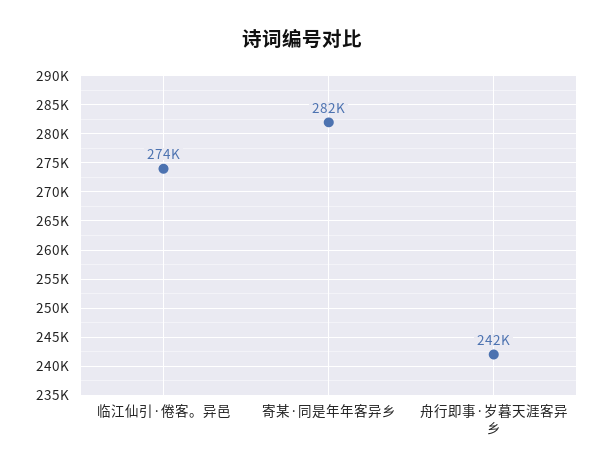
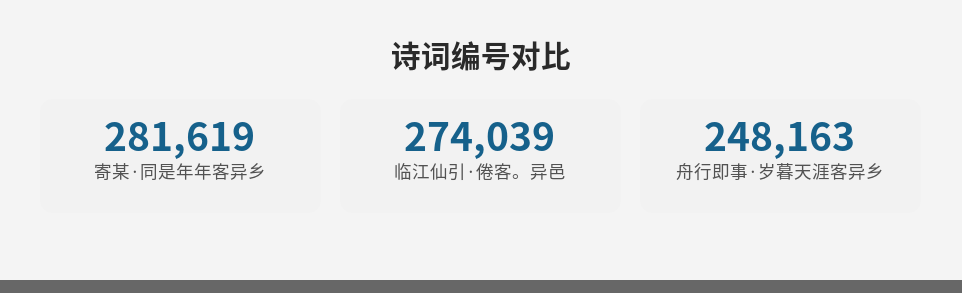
  {
    "临江仙引·倦客。异邑": 274039,
    "寄某·同是年年客异乡": 281619,
-   "舟行即事·岁暮天涯客异乡": 242000
+   "舟行即事·岁暮天涯客异乡": 248163
  }

